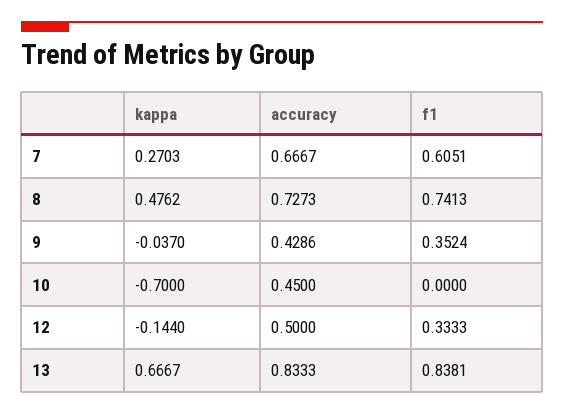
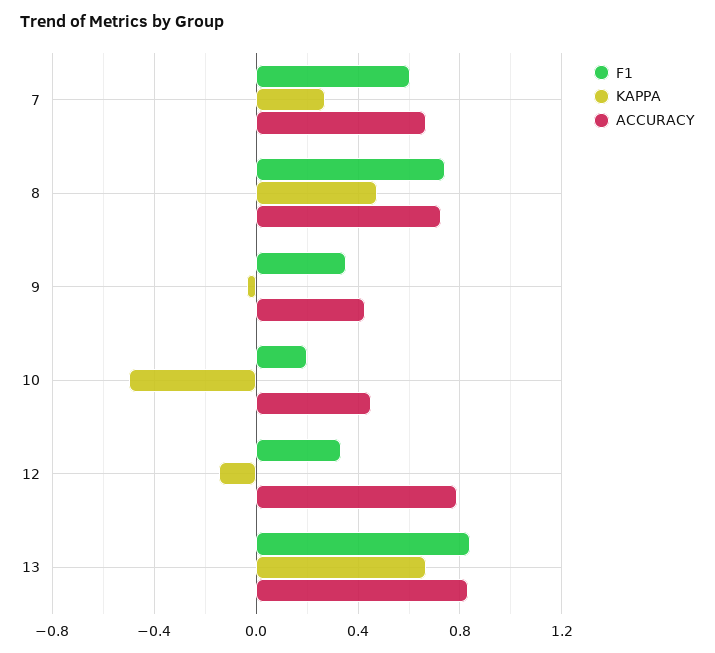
  {
    "kappa": {
      "7": 0.2703,
      "8": 0.4762,
      "9": -0.037,
-     "10": -0.7,
+     "10": -0.5,
      "12": -0.144,
      "13": 0.6667
    },
    "accuracy": {
      "7": 0.6667,
      "8": 0.7273,
      "9": 0.4286,
      "10": 0.45,
-     "12": 0.5,
+     "12": 0.8,
      "13": 0.8333
    },
    "f1": {
      "7": 0.6051,
      "8": 0.7413,
      "9": 0.3524,
-     "10": 0,
+     "10": 0.2,
      "12": 0.3333,
      "13": 0.8381
    }
  }

